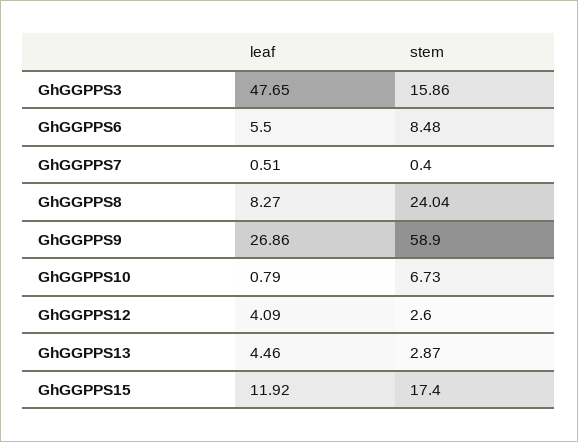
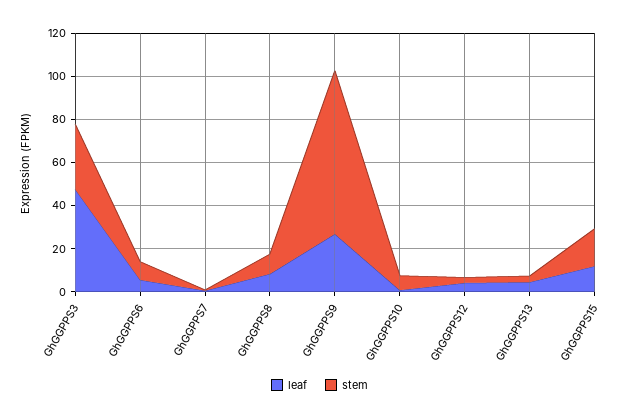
  {
    "leaf": {
      "GhGGPPS3": 47.65,
      "GhGGPPS6": 5.5,
      "GhGGPPS7": 0.51,
      "GhGGPPS8": 8.27,
      "GhGGPPS9": 26.86,
      "GhGGPPS10": 0.79,
      "GhGGPPS12": 4.09,
      "GhGGPPS13": 4.46,
      "GhGGPPS15": 11.92
    },
    "stem": {
-     "GhGGPPS3": 15.86,
+     "GhGGPPS3": 30,
      "GhGGPPS6": 8.48,
      "GhGGPPS7": 0.4,
-     "GhGGPPS8": 24.04,
+     "GhGGPPS8": 10,
-     "GhGGPPS9": 58.9,
+     "GhGGPPS9": 75,
      "GhGGPPS10": 6.73,
      "GhGGPPS12": 2.6,
      "GhGGPPS13": 2.87,
      "GhGGPPS15": 17.4
    }
  }

